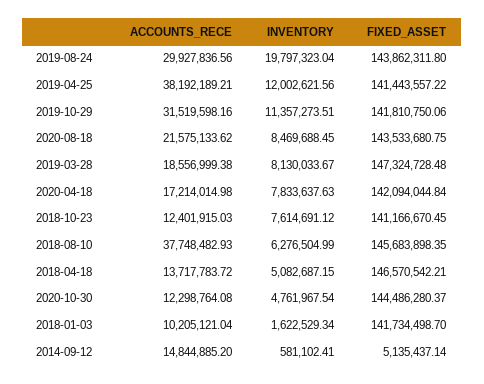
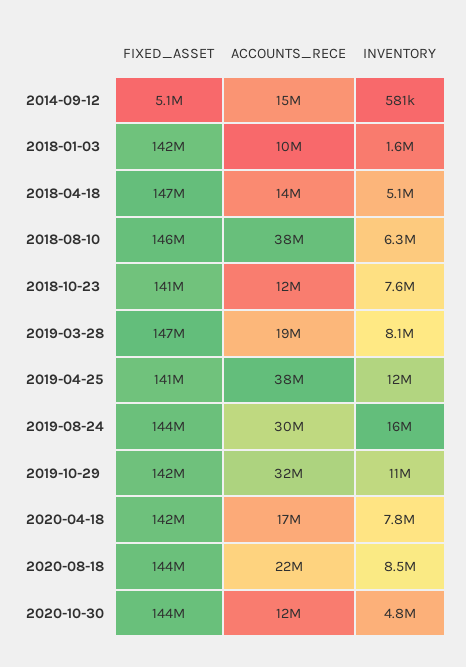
  {
    "ACCOUNTS_RECE": {
      "2019-08-24": 29927836.56,
      "2019-04-25": 38192189.21,
      "2019-10-29": 31519598.16,
      "2020-08-18": 21575133.62,
      "2019-03-28": 18556999.38,
      "2020-04-18": 17214014.98,
      "2018-10-23": 12401915.03,
      "2018-08-10": 37748482.93,
      "2018-04-18": 13717783.72,
      "2020-10-30": 12298764.08,
      "2018-01-03": 10205121.04,
      "2014-09-12": 14844885.2
    },
    "INVENTORY": {
-     "2019-08-24": 19797323.04,
+     "2019-08-24": 16000000,
      "2019-04-25": 12002621.56,
      "2019-10-29": 11357273.51,
      "2020-08-18": 8469688.45,
      "2019-03-28": 8130033.67,
      "2020-04-18": 7833637.63,
      "2018-10-23": 7614691.12,
      "2018-08-10": 6276504.99,
      "2018-04-18": 5082687.15,
      "2020-10-30": 4761967.54,
      "2018-01-03": 1622529.34,
      "2014-09-12": 581102.41
    },
    "FIXED_ASSET": {
      "2019-08-24": 143862311.8,
      "2019-04-25": 141443557.22,
      "2019-10-29": 141810750.06,
      "2020-08-18": 143533680.75,
      "2019-03-28": 147324728.48,
      "2020-04-18": 142094044.84,
      "2018-10-23": 141166670.45,
      "2018-08-10": 145683898.35,
      "2018-04-18": 146570542.21,
      "2020-10-30": 144486280.37,
      "2018-01-03": 141734498.7,
      "2014-09-12": 5135437.14
    }
  }

